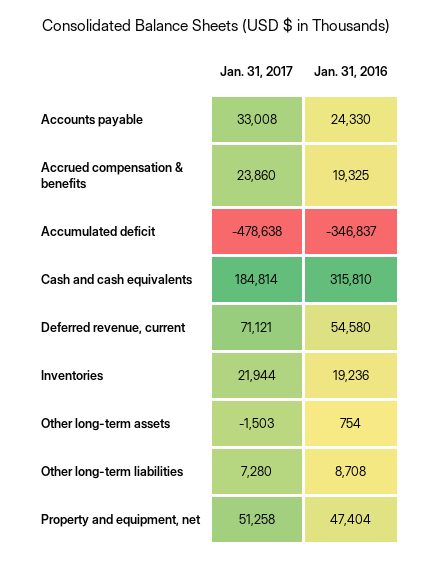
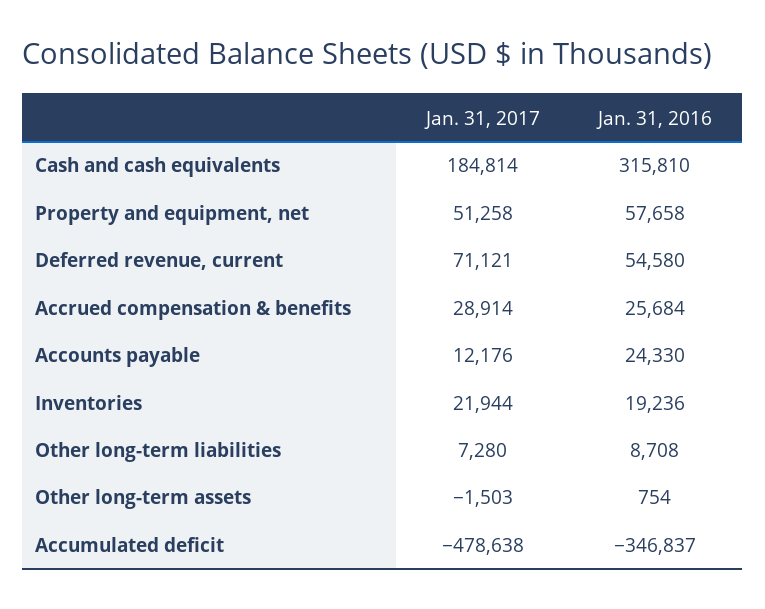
  {
    "Jan. 31, 2017": {
-     "Accounts payable": 33008,
+     "Accounts payable": 12176,
-     "Accrued compensation & benefits": 23860,
+     "Accrued compensation & benefits": 28914,
      "Accumulated deficit": -478638,
      "Cash and cash equivalents": 184814,
      "Deferred revenue, current": 71121,
      "Inventories": 21944,
      "Other long-term assets": -1503,
      "Other long-term liabilities": 7280,
      "Property and equipment, net": 51258
    },
    "Jan. 31, 2016": {
      "Accounts payable": 24330,
-     "Accrued compensation & benefits": 19325,
+     "Accrued compensation & benefits": 25684,
      "Accumulated deficit": -346837,
      "Cash and cash equivalents": 315810,
      "Deferred revenue, current": 54580,
      "Inventories": 19236,
      "Other long-term assets": 754,
      "Other long-term liabilities": 8708,
-     "Property and equipment, net": 47404
+     "Property and equipment, net": 57658
    }
  }

